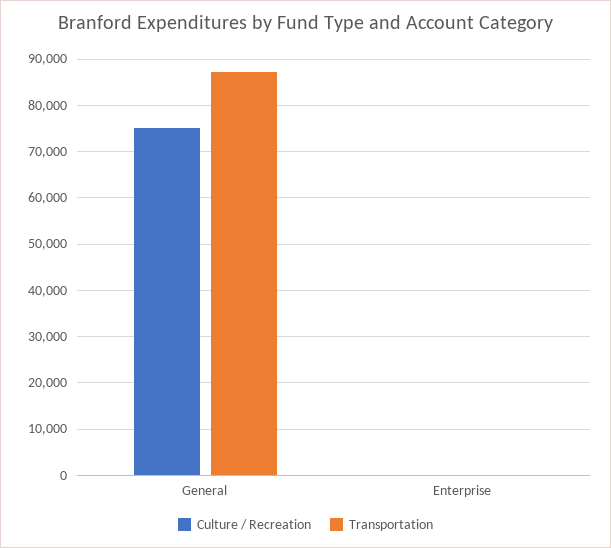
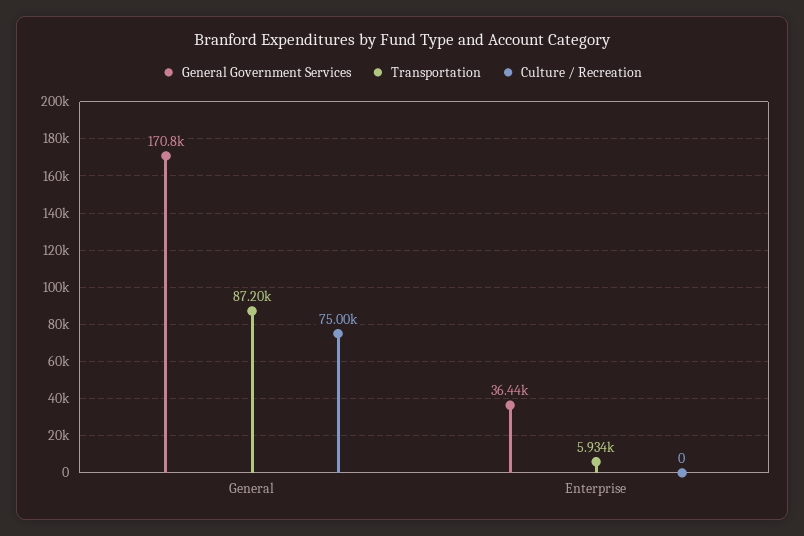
  {
    "Culture / Recreation": {
      "General": 75000,
      "Enterprise": 0
    },
    "Transportation": {
      "General": 87200,
-     "Enterprise": 0
+     "Enterprise": 5934
-   }
+   },
+   "General Government Services": {
+     "General": 170800,
+     "Enterprise": 36440
+   }
  }

